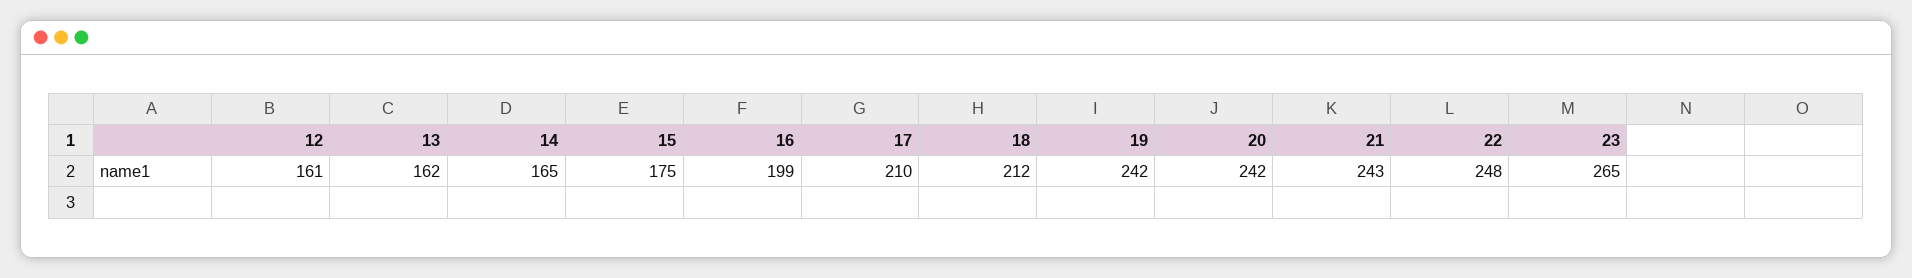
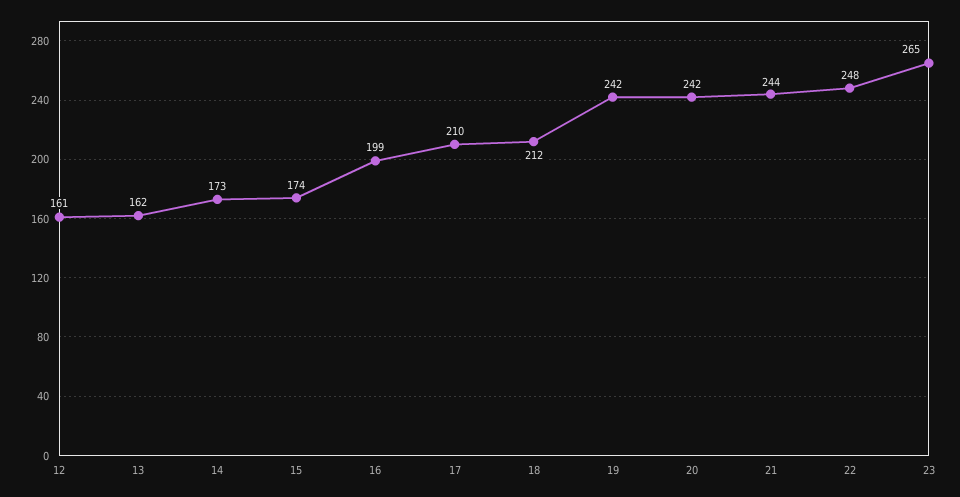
  {
    "12": 161,
    "13": 162,
-   "14": 165,
+   "14": 173,
-   "15": 175,
+   "15": 174,
    "16": 199,
    "17": 210,
    "18": 212,
    "19": 242,
    "20": 242,
-   "21": 243,
+   "21": 244,
    "22": 248,
    "23": 265
  }

